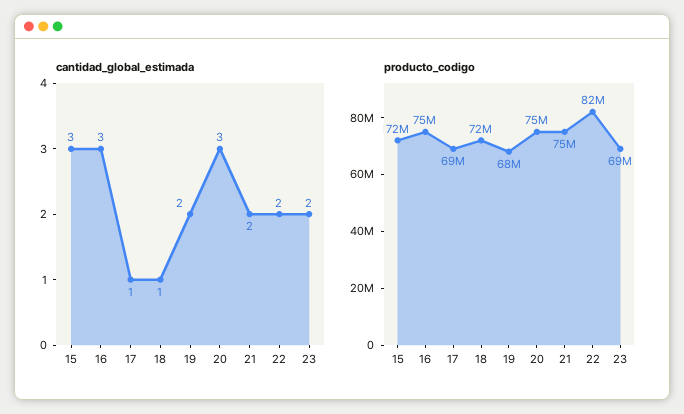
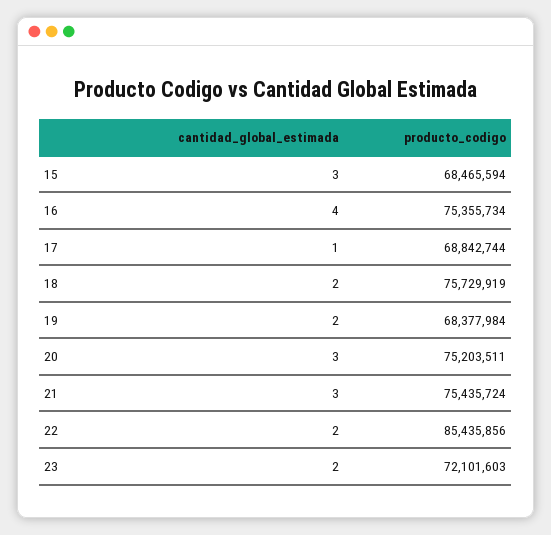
  {
    "cantidad_global_estimada": {
      "15": 3,
-     "16": 3,
+     "16": 4,
      "17": 1,
-     "18": 1,
+     "18": 2,
      "19": 2,
      "20": 3,
-     "21": 2,
+     "21": 3,
      "22": 2,
      "23": 2
    },
    "producto_codigo": {
-     "15": 72000000,
+     "15": 68465594,
      "16": 75355734,
      "17": 68842744,
-     "18": 72000000,
+     "18": 75729919,
      "19": 68377984,
      "20": 75203511,
      "21": 75435724,
-     "22": 82000000,
+     "22": 85435856,
-     "23": 69000000
+     "23": 72101603
    }
  }

